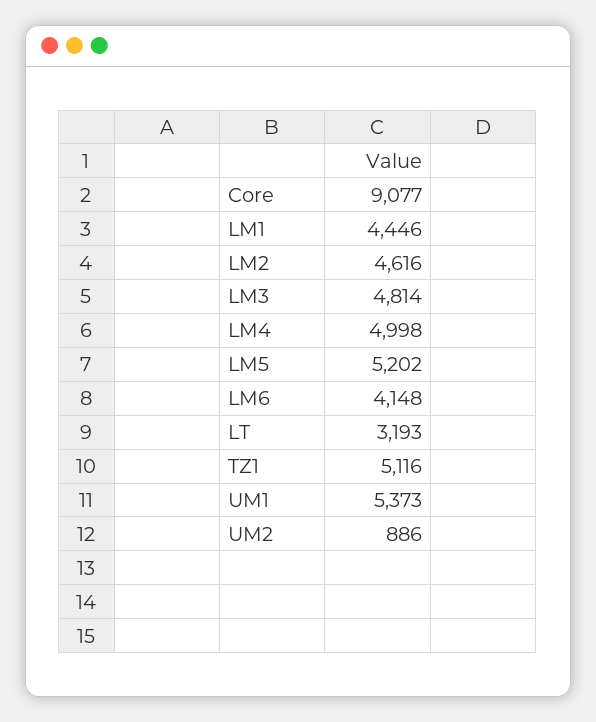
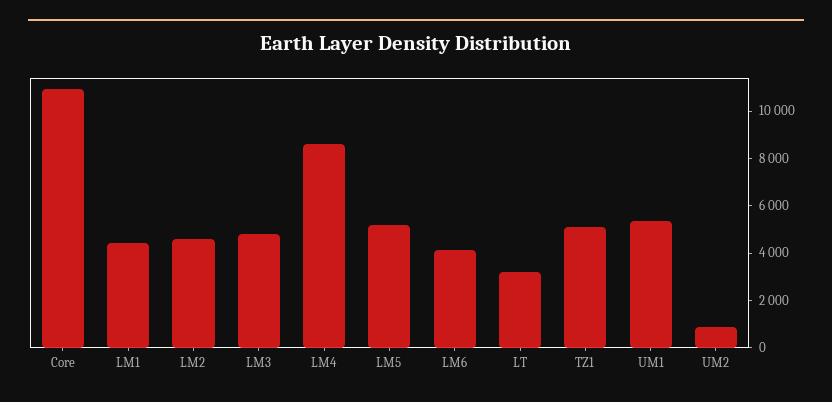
  {
-   "Core": 9077,
+   "Core": 11000,
    "LM1": 4446,
    "LM2": 4616,
    "LM3": 4814,
-   "LM4": 4998,
+   "LM4": 8500,
    "LM5": 5202,
    "LM6": 4148,
    "LT": 3193,
    "TZ1": 5116,
    "UM1": 5373,
    "UM2": 886
  }

